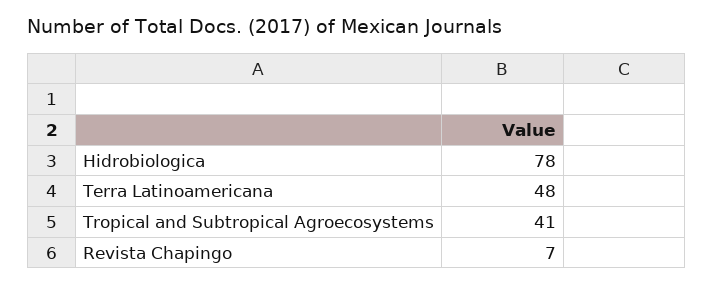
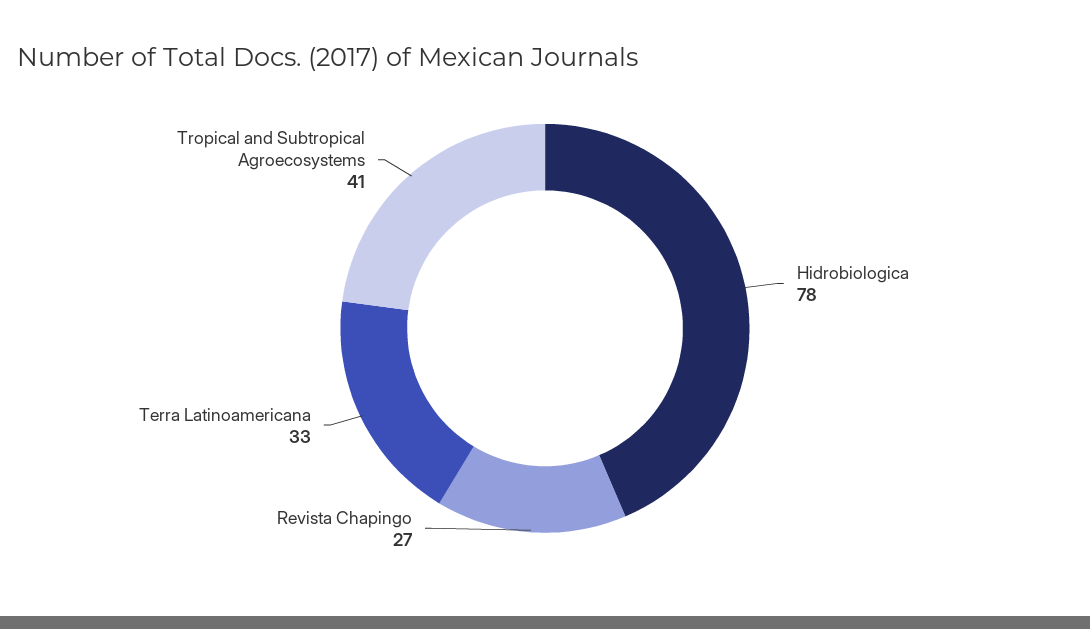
  {
    "Hidrobiologica": 78,
-   "Terra Latinoamericana": 48,
+   "Terra Latinoamericana": 33,
    "Tropical and Subtropical Agroecosystems": 41,
-   "Revista Chapingo": 7
+   "Revista Chapingo": 27
  }

